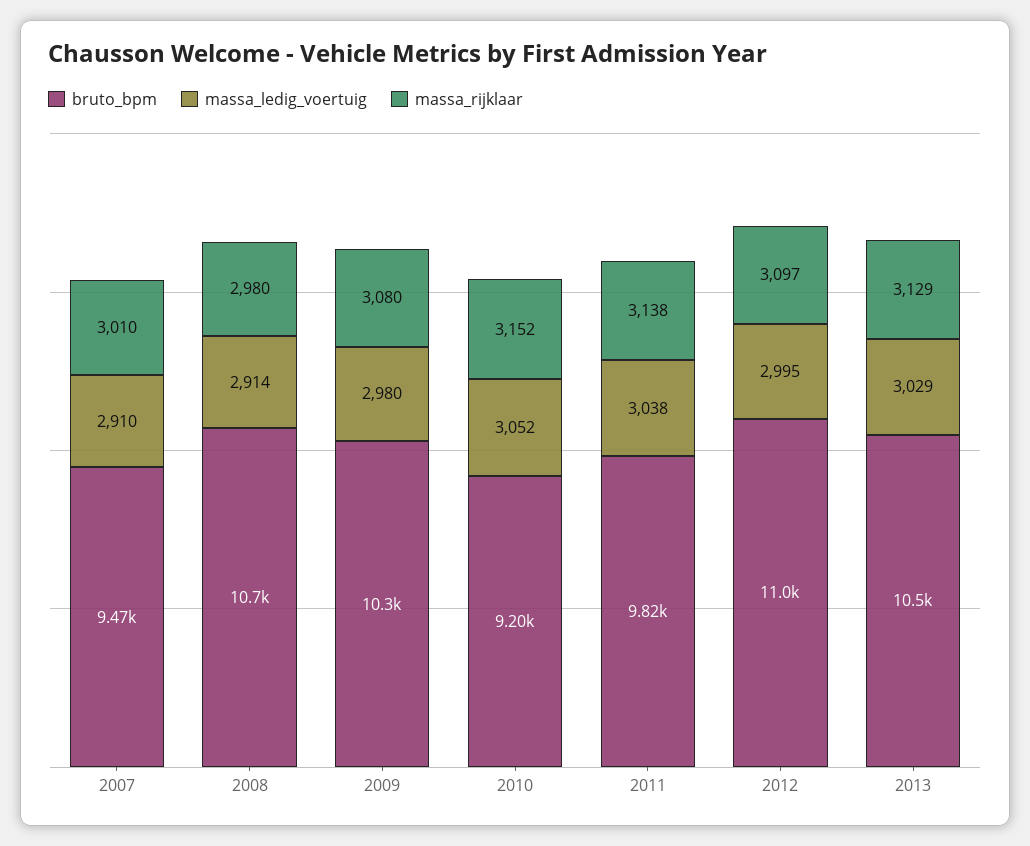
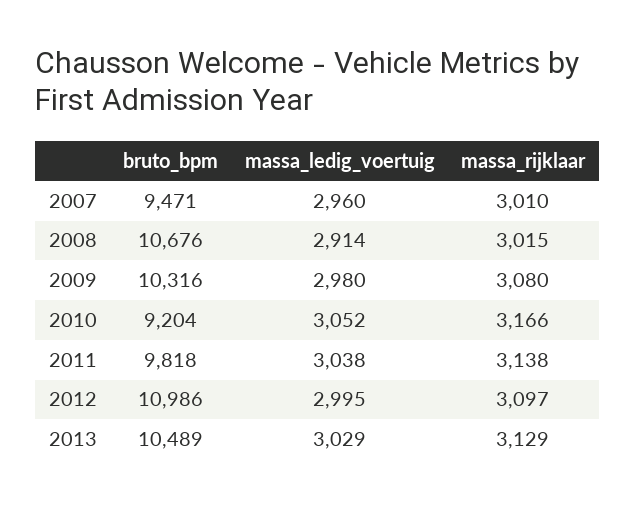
  {
    "bruto_bpm": {
      "2007": 9471,
      "2008": 10676,
      "2009": 10316,
      "2010": 9204,
      "2011": 9818,
      "2012": 10986,
      "2013": 10489
    },
    "massa_ledig_voertuig": {
-     "2007": 2910,
+     "2007": 2960,
      "2008": 2914,
      "2009": 2980,
      "2010": 3052,
      "2011": 3038,
      "2012": 2995,
      "2013": 3029
    },
    "massa_rijklaar": {
      "2007": 3010,
-     "2008": 2980,
+     "2008": 3015,
      "2009": 3080,
-     "2010": 3152,
+     "2010": 3166,
      "2011": 3138,
      "2012": 3097,
      "2013": 3129
    }
  }

